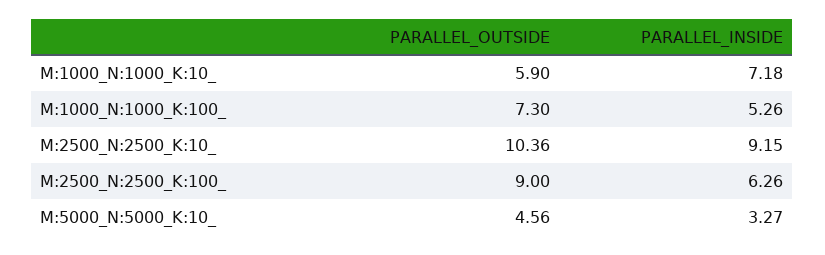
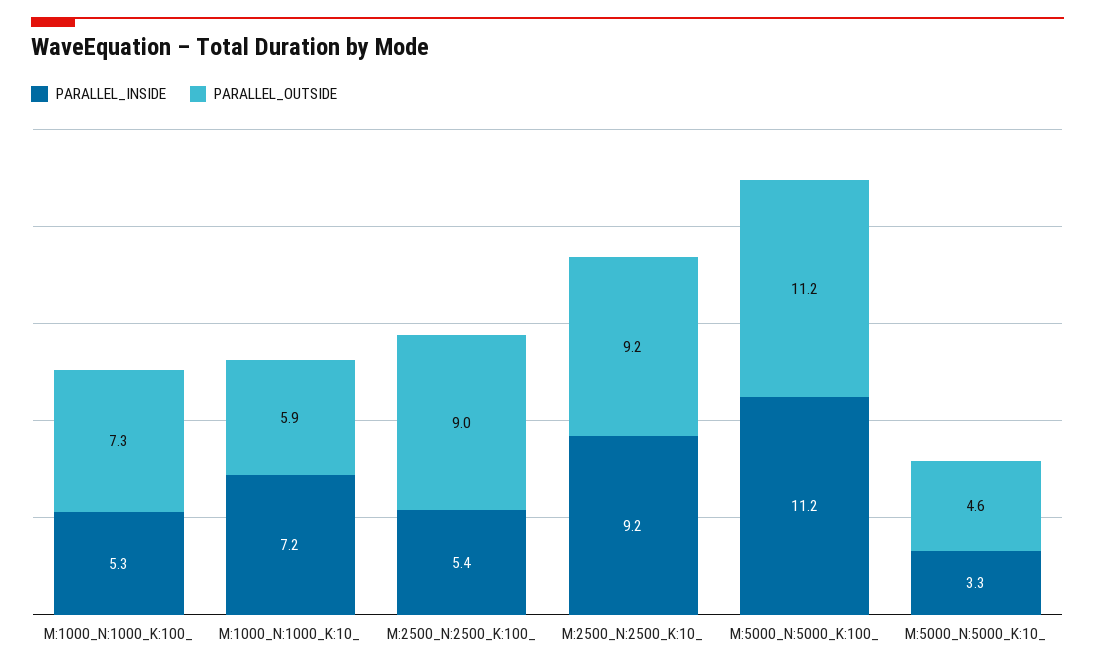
  {
    "PARALLEL_OUTSIDE": {
      "M:1000_N:1000_K:10_": 5.9,
      "M:1000_N:1000_K:100_": 7.3,
-     "M:2500_N:2500_K:10_": 10.36,
+     "M:2500_N:2500_K:10_": 9.2,
      "M:2500_N:2500_K:100_": 9,
-     "M:5000_N:5000_K:10_": 4.56
+     "M:5000_N:5000_K:10_": 4.56,
+     "M:5000_N:5000_K:100_": 11.2
    },
    "PARALLEL_INSIDE": {
      "M:1000_N:1000_K:10_": 7.18,
      "M:1000_N:1000_K:100_": 5.26,
      "M:2500_N:2500_K:10_": 9.15,
-     "M:2500_N:2500_K:100_": 6.26,
+     "M:2500_N:2500_K:100_": 5.4,
-     "M:5000_N:5000_K:10_": 3.27
+     "M:5000_N:5000_K:10_": 3.27,
+     "M:5000_N:5000_K:100_": 11.2
    }
  }

